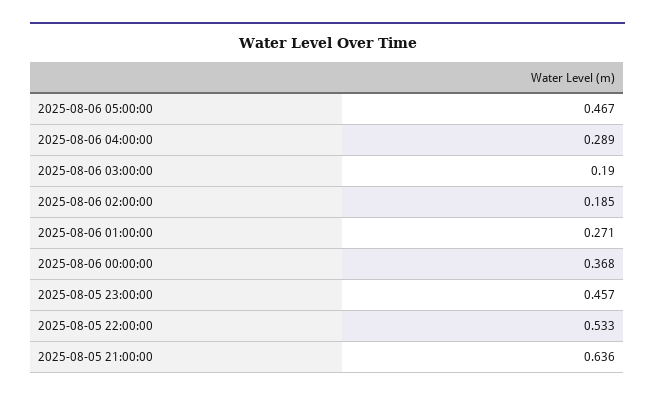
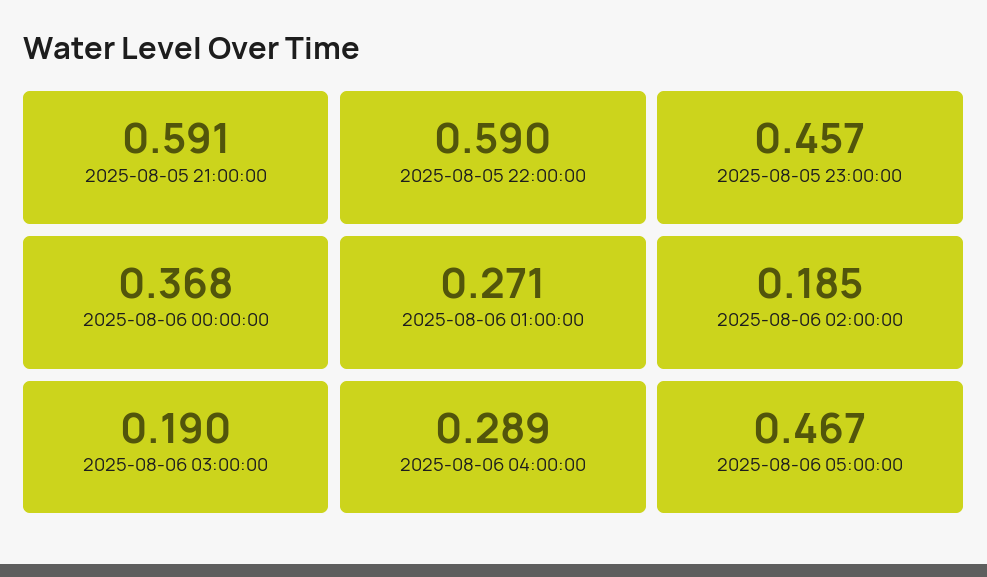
  {
    "2025-08-06 05:00:00": 0.467,
    "2025-08-06 04:00:00": 0.289,
    "2025-08-06 03:00:00": 0.19,
    "2025-08-06 02:00:00": 0.185,
    "2025-08-06 01:00:00": 0.271,
    "2025-08-06 00:00:00": 0.368,
    "2025-08-05 23:00:00": 0.457,
-   "2025-08-05 22:00:00": 0.533,
+   "2025-08-05 22:00:00": 0.59,
-   "2025-08-05 21:00:00": 0.636
+   "2025-08-05 21:00:00": 0.591
  }

